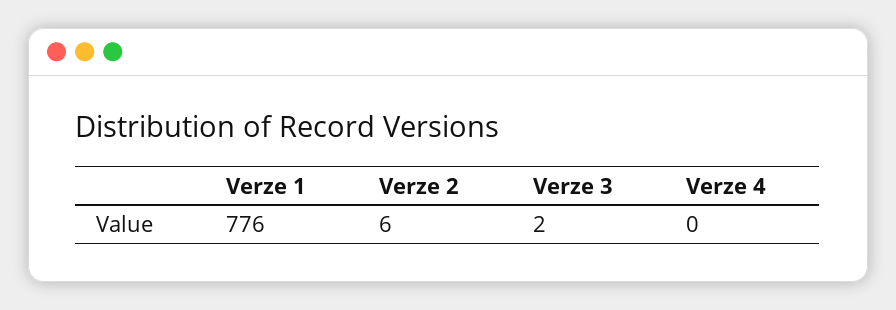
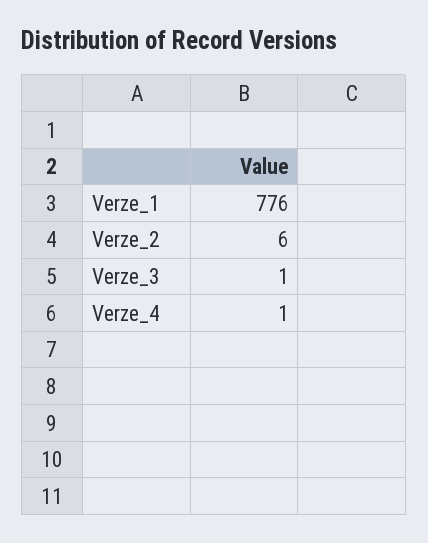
  {
    "Verze 1": 776,
    "Verze 2": 6,
-   "Verze 3": 2,
+   "Verze 3": 1,
-   "Verze 4": 0
+   "Verze 4": 1
  }

